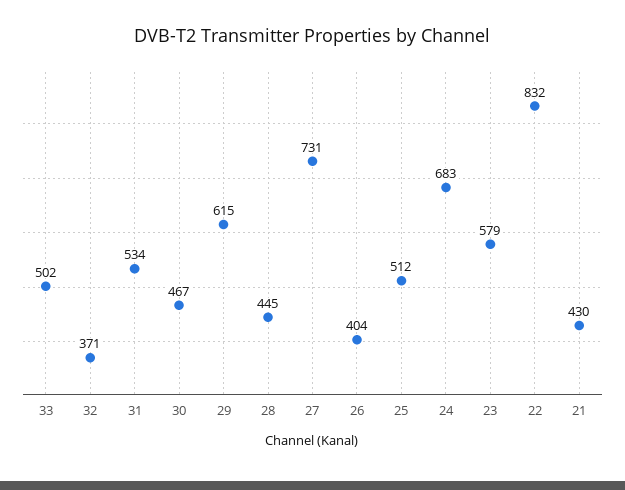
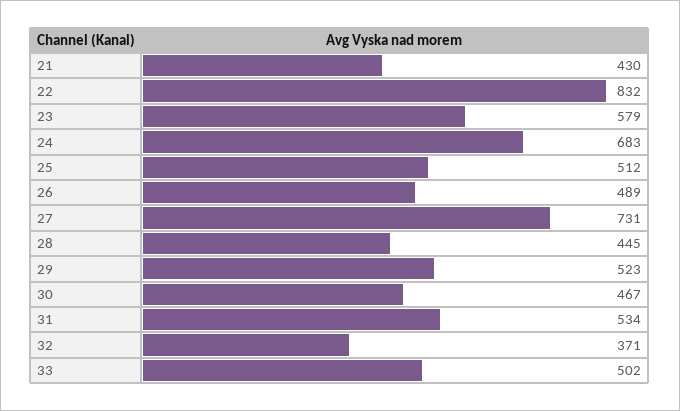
  {
    "33": 502,
    "32": 371,
    "31": 534,
    "30": 467,
-   "29": 615,
+   "29": 523,
    "28": 445,
    "27": 731,
-   "26": 404,
+   "26": 489,
    "25": 512,
    "24": 683,
    "23": 579,
    "22": 832,
    "21": 430
  }

